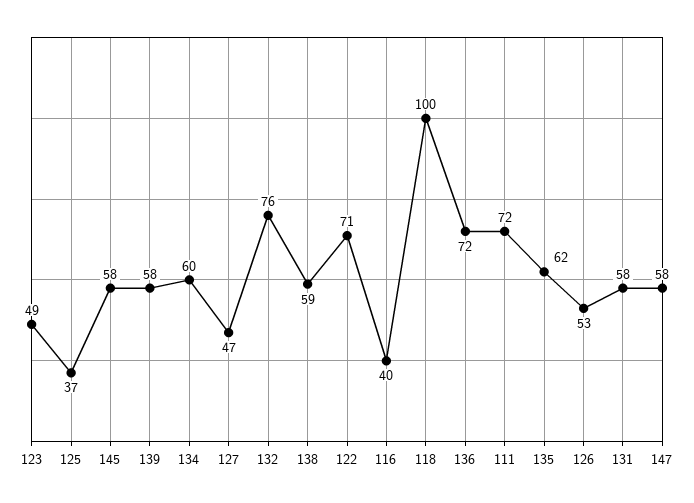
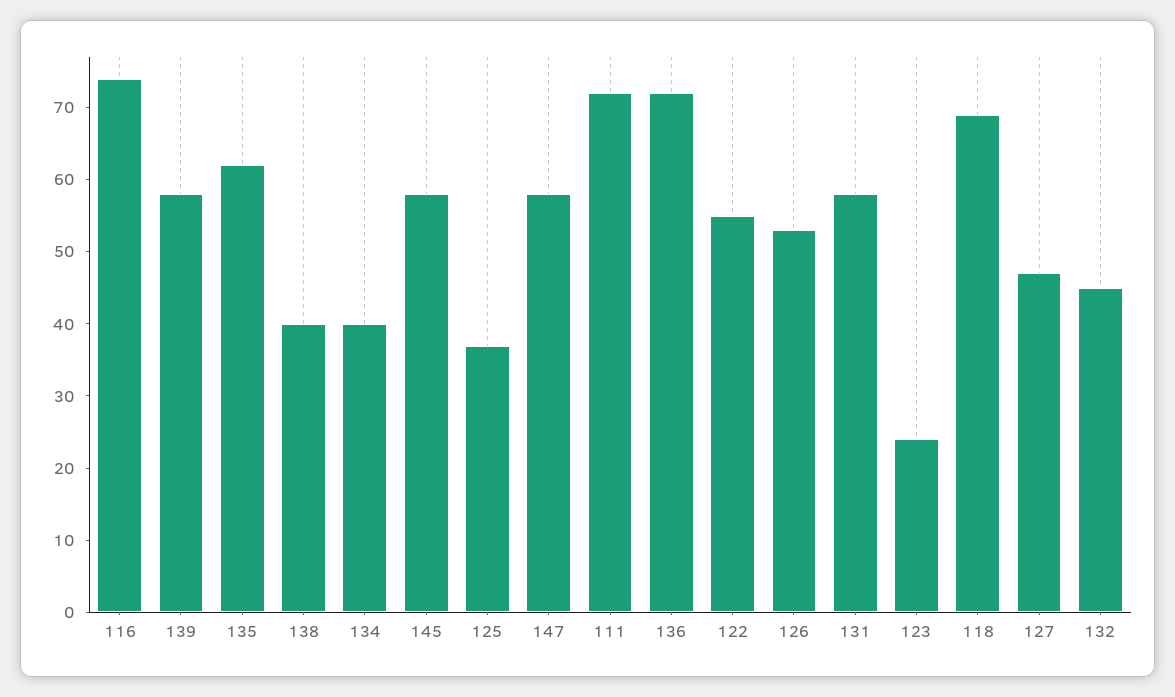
  {
-   "123": 49,
+   "123": 25,
    "125": 37,
    "145": 58,
    "139": 58,
-   "134": 60,
+   "134": 40,
    "127": 47,
-   "132": 76,
+   "132": 45,
-   "138": 59,
+   "138": 40,
-   "122": 71,
+   "122": 55,
-   "116": 40,
+   "116": 75,
-   "118": 100,
+   "118": 70,
    "136": 72,
    "111": 72,
    "135": 62,
    "126": 53,
    "131": 58,
    "147": 58
  }

